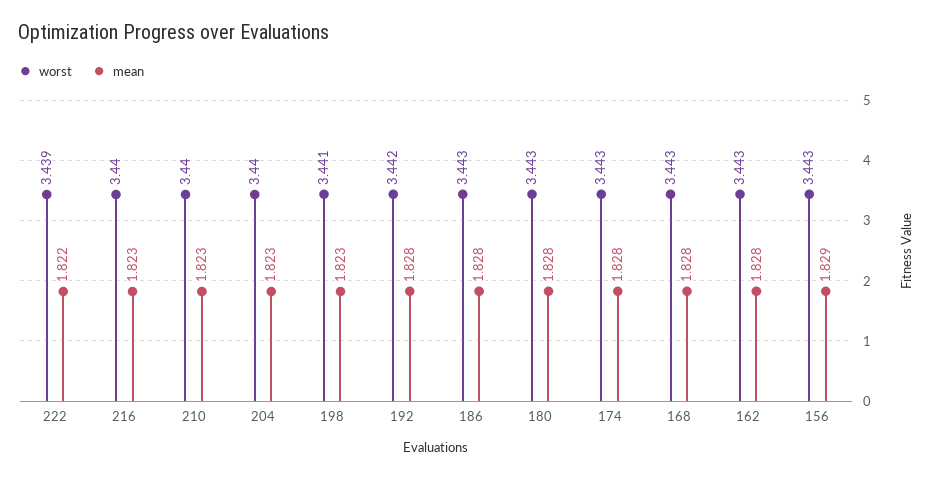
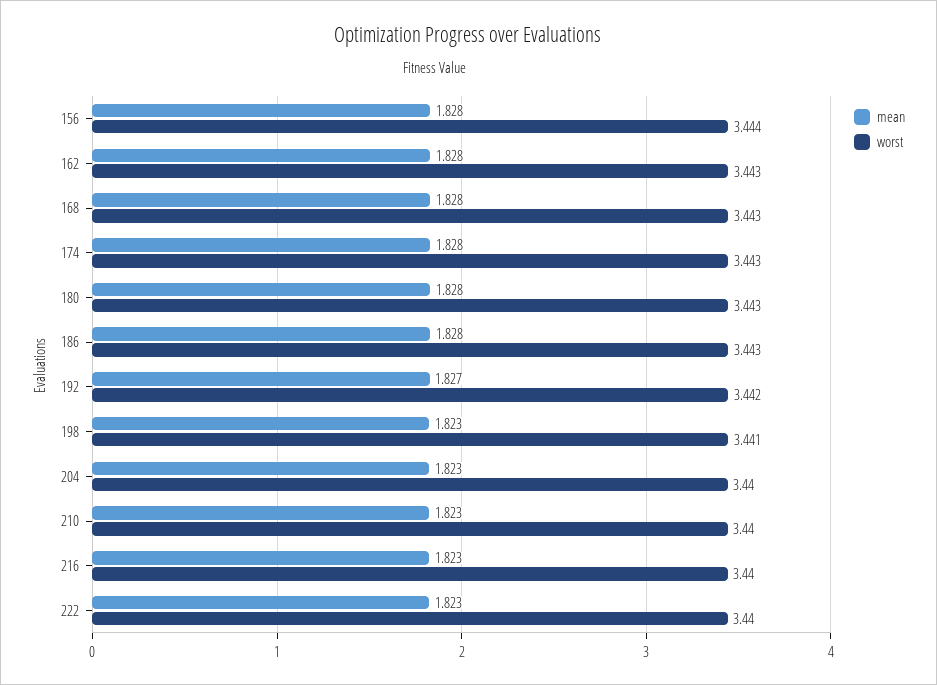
  {
    "worst": {
-     "222": 3.439,
+     "222": 3.44,
      "216": 3.44,
      "210": 3.44,
      "204": 3.44,
      "198": 3.441,
      "192": 3.442,
      "186": 3.443,
      "180": 3.443,
      "174": 3.443,
      "168": 3.443,
      "162": 3.443,
-     "156": 3.443
+     "156": 3.444
    },
    "mean": {
-     "222": 1.822,
+     "222": 1.823,
      "216": 1.823,
      "210": 1.823,
      "204": 1.823,
      "198": 1.823,
-     "192": 1.828,
+     "192": 1.827,
      "186": 1.828,
      "180": 1.828,
      "174": 1.828,
      "168": 1.828,
      "162": 1.828,
-     "156": 1.829
+     "156": 1.828
    }
  }

